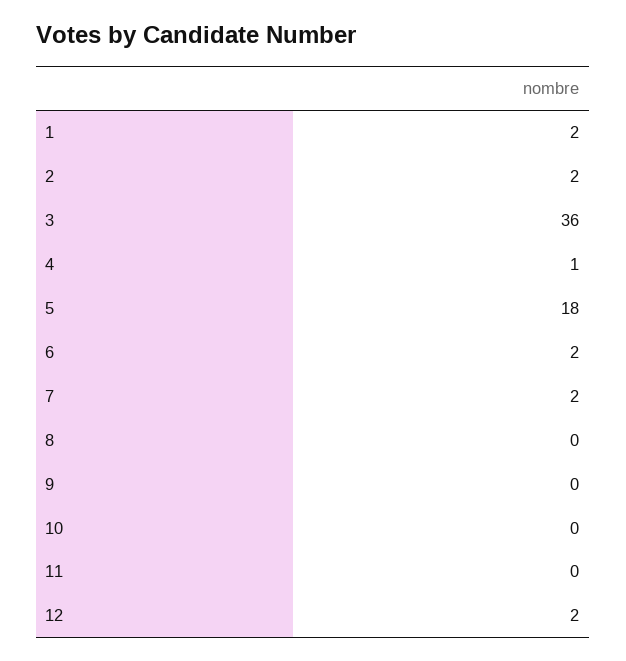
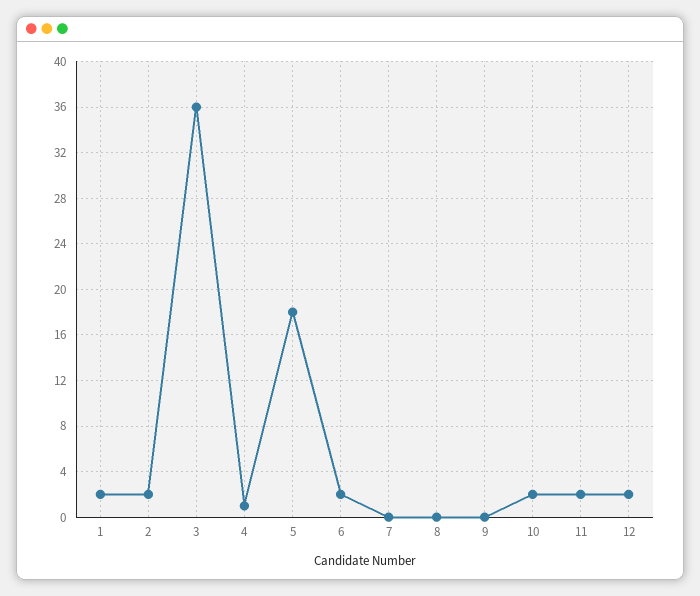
  {
    "1": 2,
    "2": 2,
    "3": 36,
    "4": 1,
    "5": 18,
    "6": 2,
-   "7": 2,
+   "7": 0,
    "8": 0,
    "9": 0,
-   "10": 0,
+   "10": 2,
-   "11": 0,
+   "11": 2,
    "12": 2
  }

